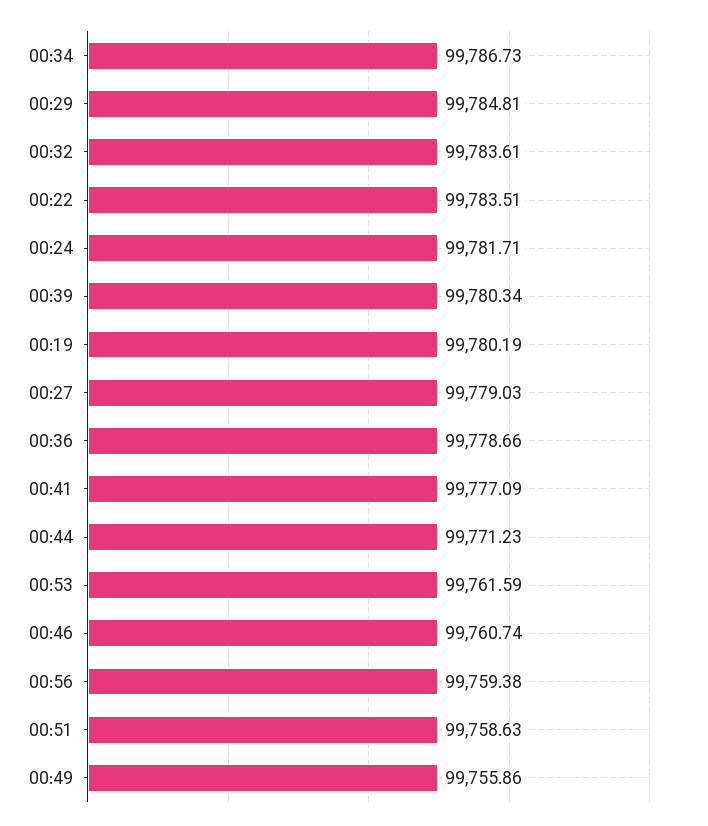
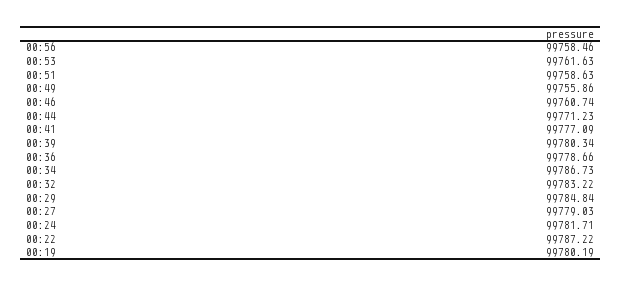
  {
    "00:34": 99786.73,
-   "00:29": 99784.81,
+   "00:29": 99784.84,
-   "00:32": 99783.61,
+   "00:32": 99783.22,
-   "00:22": 99783.51,
+   "00:22": 99787.22,
    "00:24": 99781.71,
    "00:39": 99780.34,
    "00:19": 99780.19,
    "00:27": 99779.03,
    "00:36": 99778.66,
    "00:41": 99777.09,
    "00:44": 99771.23,
-   "00:53": 99761.59,
+   "00:53": 99761.63,
    "00:46": 99760.74,
-   "00:56": 99759.38,
+   "00:56": 99758.46,
    "00:51": 99758.63,
    "00:49": 99755.86
  }

